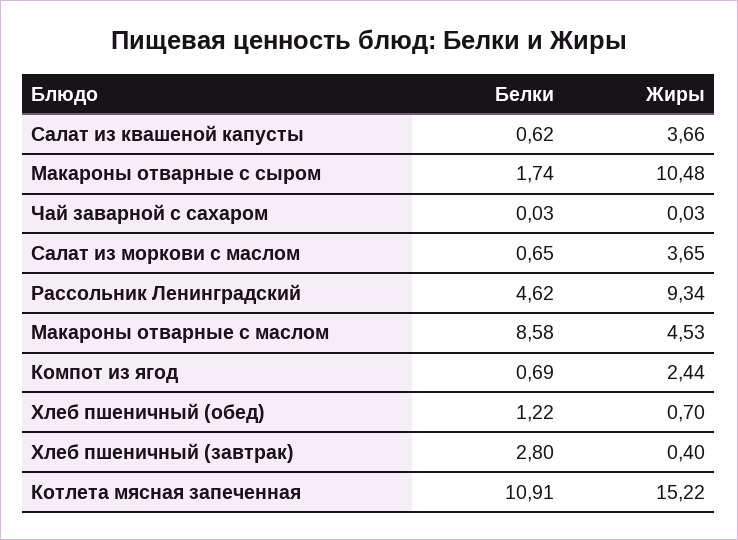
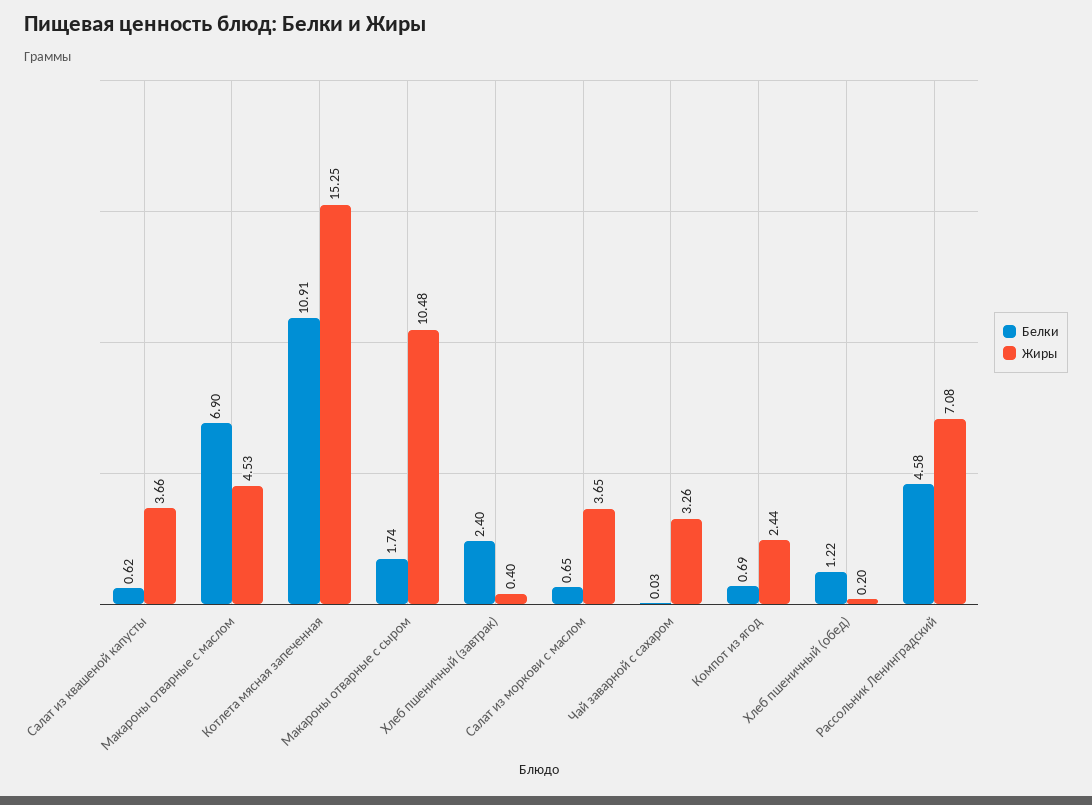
  {
    "Белки": {
      "Салат из квашеной капусты": 0.62,
      "Макароны отварные с сыром": 1.74,
      "Чай заварной с сахаром": 0.03,
      "Салат из моркови с маслом": 0.65,
-     "Рассольник Ленинградский": 4.62,
+     "Рассольник Ленинградский": 4.58,
-     "Макароны отварные с маслом": 8.58,
+     "Макароны отварные с маслом": 6.9,
      "Компот из ягод": 0.69,
      "Хлеб пшеничный (обед)": 1.22,
-     "Хлеб пшеничный (завтрак)": 2.8,
+     "Хлеб пшеничный (завтрак)": 2.4,
      "Котлета мясная запеченная": 10.91
    },
    "Жиры": {
      "Салат из квашеной капусты": 3.66,
      "Макароны отварные с сыром": 10.48,
-     "Чай заварной с сахаром": 0.03,
+     "Чай заварной с сахаром": 3.26,
      "Салат из моркови с маслом": 3.65,
-     "Рассольник Ленинградский": 9.34,
+     "Рассольник Ленинградский": 7.08,
      "Макароны отварные с маслом": 4.53,
      "Компот из ягод": 2.44,
-     "Хлеб пшеничный (обед)": 0.7,
+     "Хлеб пшеничный (обед)": 0.2,
      "Хлеб пшеничный (завтрак)": 0.4,
-     "Котлета мясная запеченная": 15.22
+     "Котлета мясная запеченная": 15.25
    }
  }

